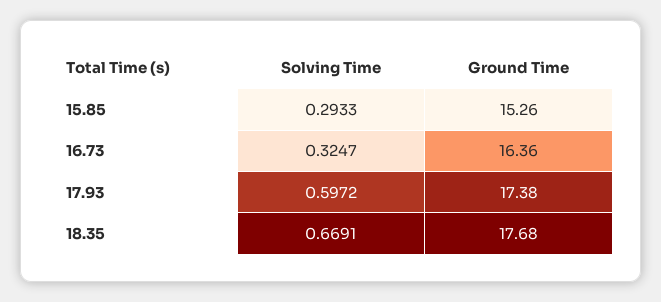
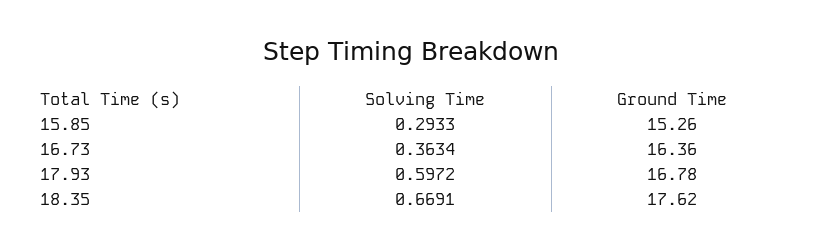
  {
    "Solving Time": {
      "15.85": 0.2933,
-     "16.73": 0.3247,
+     "16.73": 0.3634,
      "17.93": 0.5972,
      "18.35": 0.6691
    },
    "Ground Time": {
      "15.85": 15.26,
      "16.73": 16.36,
-     "17.93": 17.38,
+     "17.93": 16.78,
-     "18.35": 17.68
+     "18.35": 17.62
    }
  }

